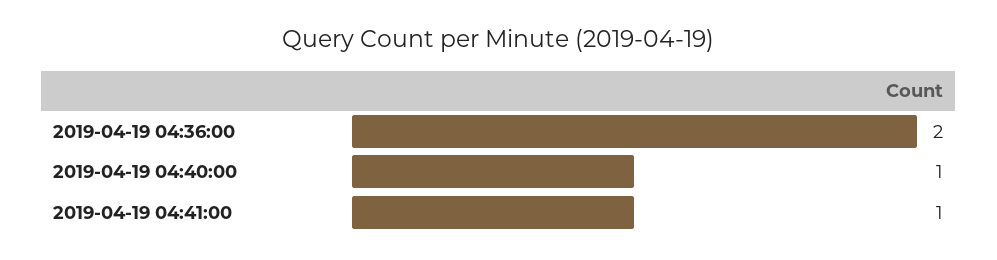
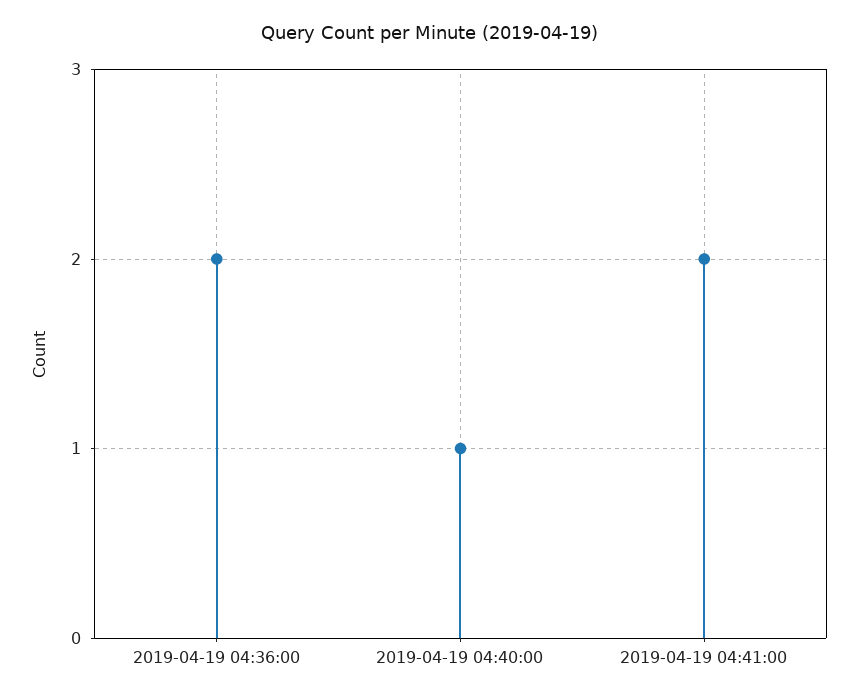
  {
    "2019-04-19 04:36:00": 2,
    "2019-04-19 04:40:00": 1,
-   "2019-04-19 04:41:00": 1
+   "2019-04-19 04:41:00": 2
  }

